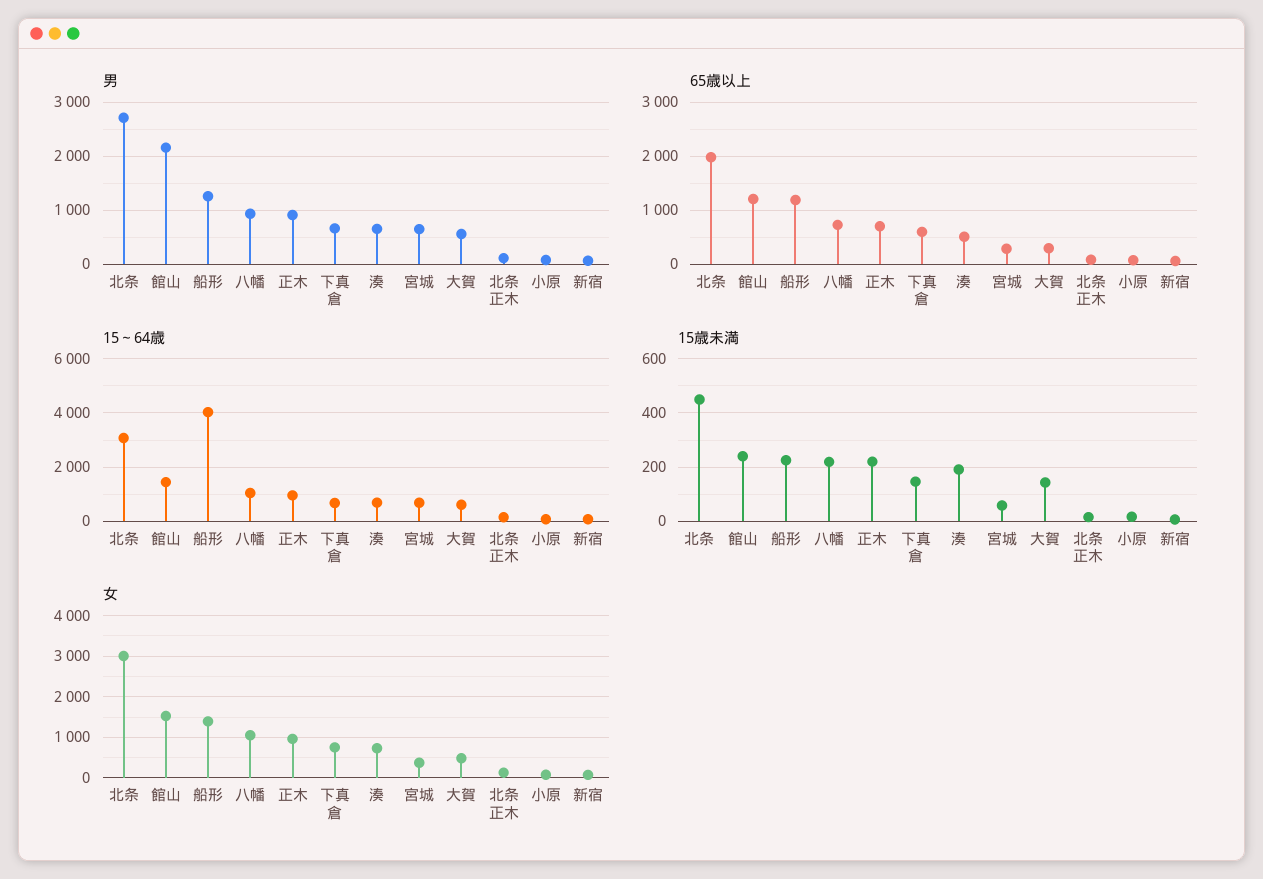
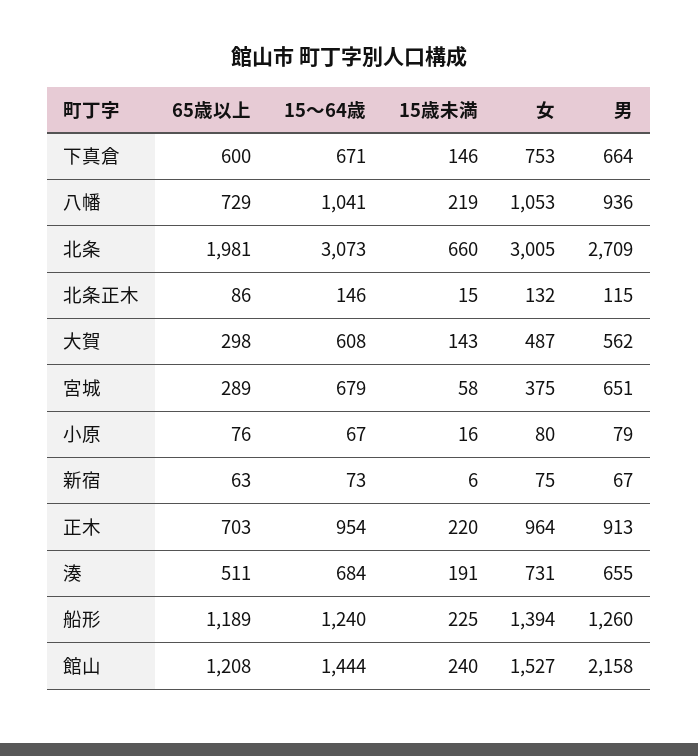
  {
    "男": {
      "北条": 2709,
      "館山": 2158,
      "船形": 1260,
      "八幡": 936,
      "正木": 913,
      "下真倉": 664,
      "湊": 655,
      "宮城": 651,
      "大賀": 562,
      "北条正木": 115,
      "小原": 79,
      "新宿": 67
    },
    "65歳以上": {
      "北条": 1981,
      "館山": 1208,
      "船形": 1189,
      "八幡": 729,
      "正木": 703,
      "下真倉": 600,
      "湊": 511,
      "宮城": 289,
      "大賀": 298,
      "北条正木": 86,
      "小原": 76,
      "新宿": 63
    },
    "15～64歳": {
      "北条": 3073,
      "館山": 1444,
-     "船形": 4000,
+     "船形": 1240,
      "八幡": 1041,
      "正木": 954,
      "下真倉": 671,
      "湊": 684,
      "宮城": 679,
      "大賀": 608,
      "北条正木": 146,
      "小原": 67,
      "新宿": 73
    },
    "15歳未満": {
-     "北条": 450,
+     "北条": 660,
      "館山": 240,
      "船形": 225,
      "八幡": 219,
      "正木": 220,
      "下真倉": 146,
      "湊": 191,
      "宮城": 58,
      "大賀": 143,
      "北条正木": 15,
      "小原": 16,
      "新宿": 6
    },
    "女": {
      "北条": 3005,
      "館山": 1527,
      "船形": 1394,
      "八幡": 1053,
      "正木": 964,
      "下真倉": 753,
      "湊": 731,
      "宮城": 375,
      "大賀": 487,
      "北条正木": 132,
      "小原": 80,
      "新宿": 75
    }
  }

